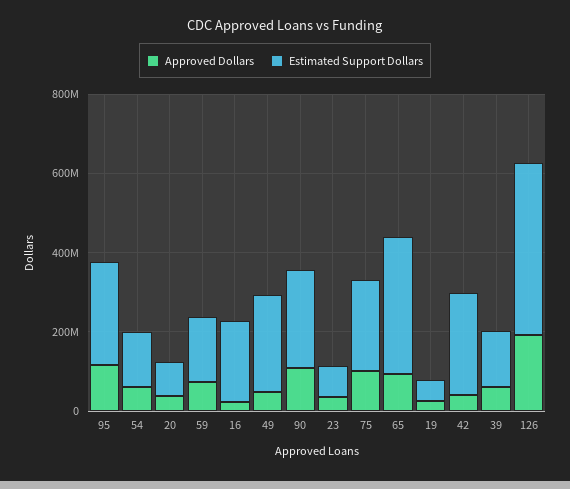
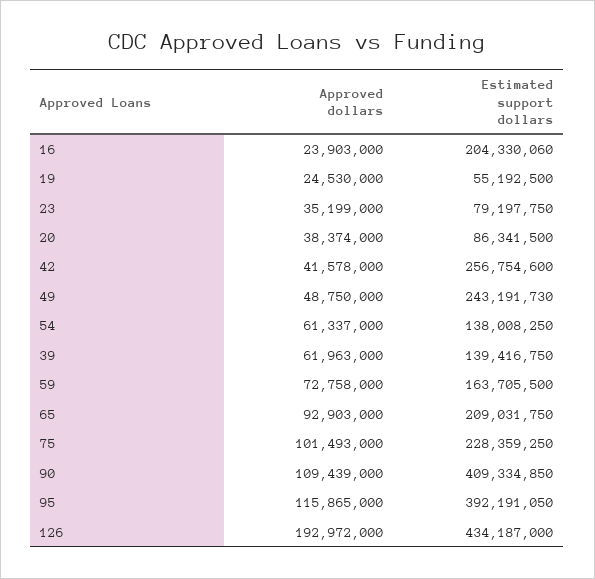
  {
    "Approved Dollars": {
      "95": 115865000,
      "54": 61337000,
      "20": 38374000,
      "59": 72758000,
      "16": 23903000,
      "49": 48750000,
      "90": 109439000,
      "23": 35199000,
      "75": 101493000,
      "65": 92903000,
      "19": 24530000,
      "42": 41578000,
      "39": 61963000,
      "126": 192972000
    },
    "Estimated Support Dollars": {
-     "95": 250000000,
+     "95": 392191050,
      "54": 138008250,
      "20": 86341500,
      "59": 163705500,
      "16": 204330060,
      "49": 243191730,
-     "90": 250000000,
+     "90": 409334850,
      "23": 79197750,
      "75": 228359250,
-     "65": 350000000,
+     "65": 209031750,
      "19": 55192500,
      "42": 256754600,
      "39": 139416750,
      "126": 434187000
    }
  }

